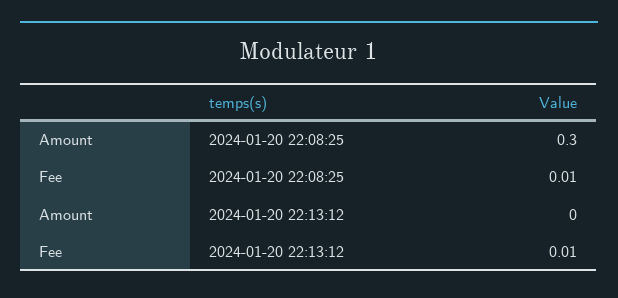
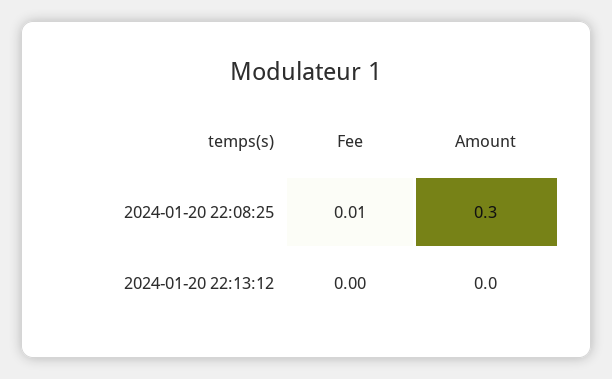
  {
    "Amount": {
      "2024-01-20 22:08:25": 0.3,
      "2024-01-20 22:13:12": 0
    },
    "Fee": {
      "2024-01-20 22:08:25": 0.01,
-     "2024-01-20 22:13:12": 0.01
+     "2024-01-20 22:13:12": 0
    }
  }

